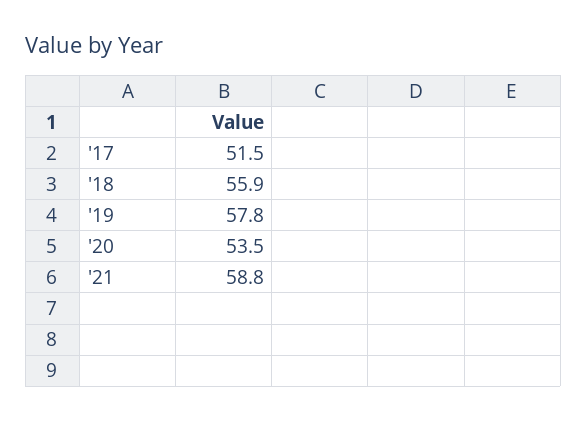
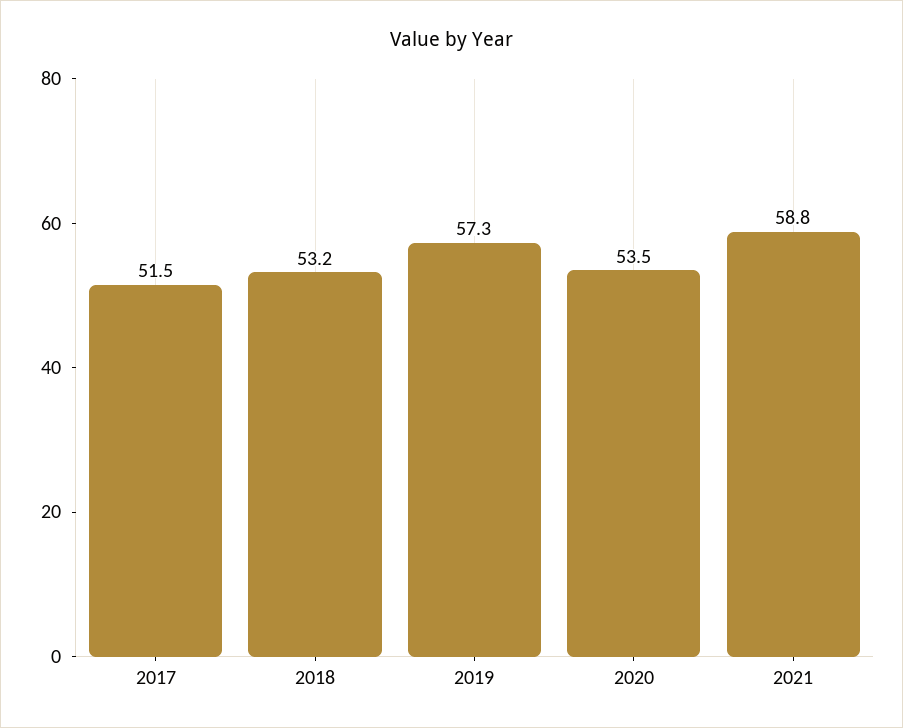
  {
    "'17": 51.5,
-   "'18": 55.9,
+   "'18": 53.2,
-   "'19": 57.8,
+   "'19": 57.3,
    "'20": 53.5,
    "'21": 58.8
  }

